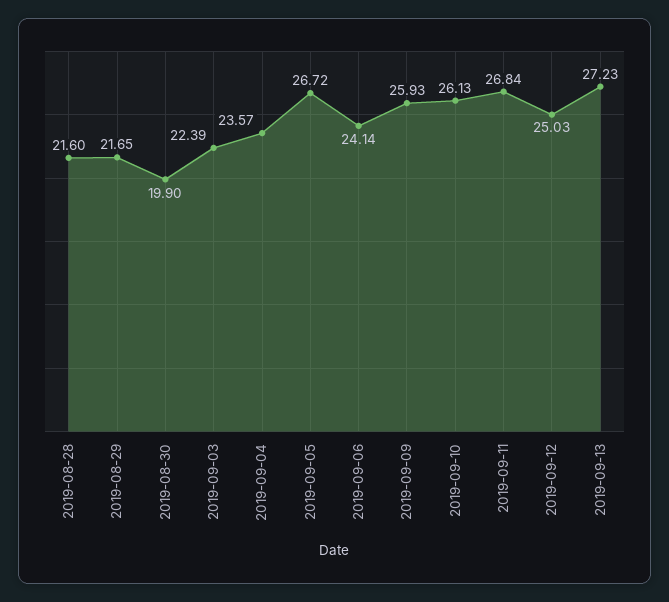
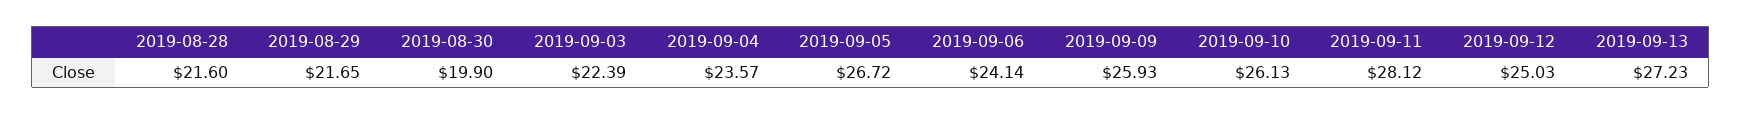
  {
    "2019-08-28": 21.6,
    "2019-08-29": 21.65,
    "2019-08-30": 19.9,
    "2019-09-03": 22.39,
    "2019-09-04": 23.57,
    "2019-09-05": 26.72,
    "2019-09-06": 24.14,
    "2019-09-09": 25.93,
    "2019-09-10": 26.13,
-   "2019-09-11": 26.84,
+   "2019-09-11": 28.12,
    "2019-09-12": 25.03,
    "2019-09-13": 27.23
  }

